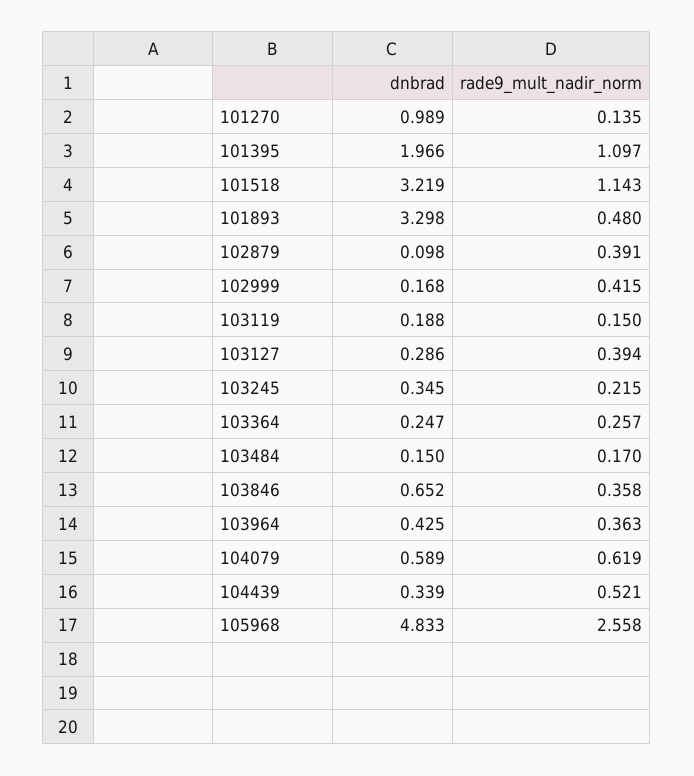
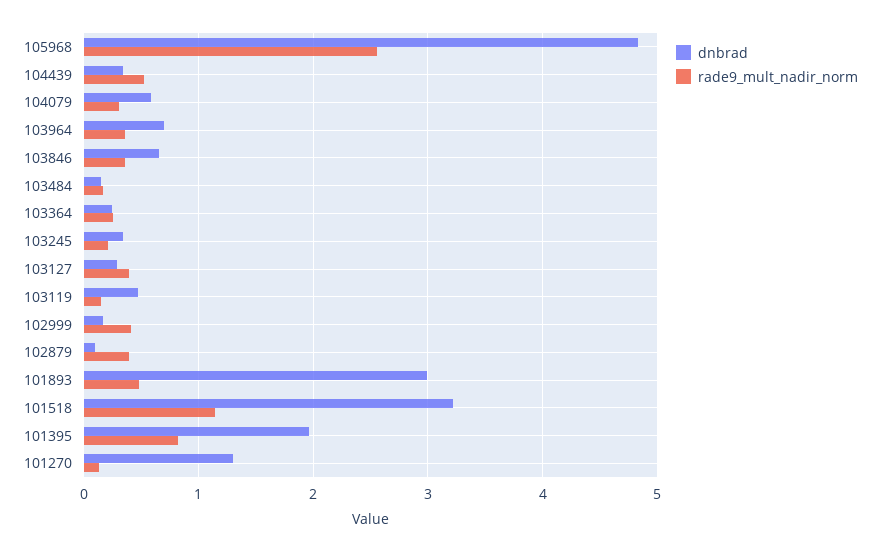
  {
    "dnbrad": {
-     "101270": 0.989,
+     "101270": 1.3,
      "101395": 1.966,
      "101518": 3.219,
-     "101893": 3.298,
+     "101893": 3,
      "102879": 0.098,
      "102999": 0.168,
-     "103119": 0.188,
+     "103119": 0.5,
      "103127": 0.286,
      "103245": 0.345,
      "103364": 0.247,
      "103484": 0.15,
      "103846": 0.652,
-     "103964": 0.425,
+     "103964": 0.7,
      "104079": 0.589,
      "104439": 0.339,
      "105968": 4.833
    },
    "rade9_mult_nadir_norm": {
      "101270": 0.135,
-     "101395": 1.097,
+     "101395": 0.8,
      "101518": 1.143,
      "101893": 0.48,
      "102879": 0.391,
      "102999": 0.415,
      "103119": 0.15,
      "103127": 0.394,
      "103245": 0.215,
      "103364": 0.257,
      "103484": 0.17,
      "103846": 0.358,
      "103964": 0.363,
-     "104079": 0.619,
+     "104079": 0.3,
      "104439": 0.521,
      "105968": 2.558
    }
  }

